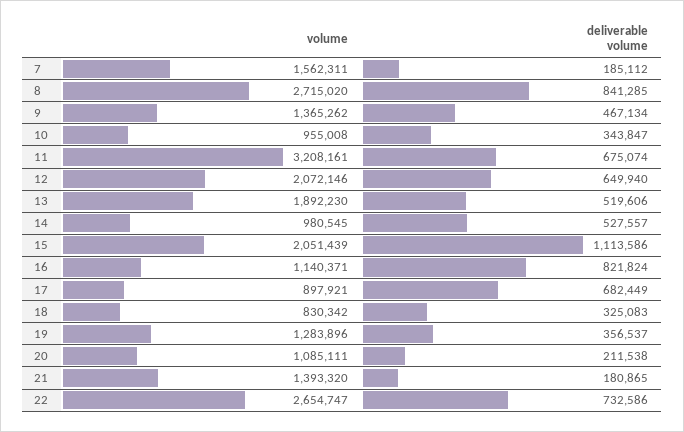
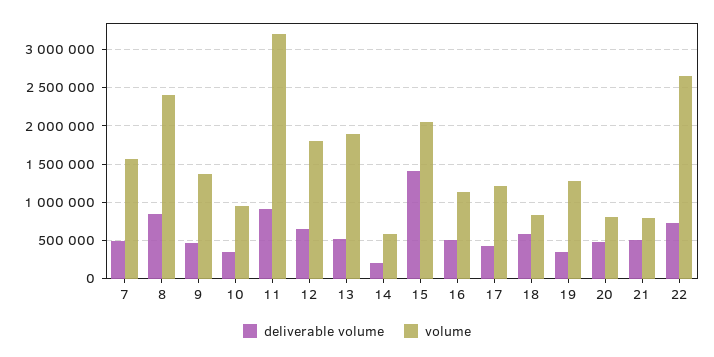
  {
    "volume": {
      "7": 1562311,
-     "8": 2715020,
+     "8": 2400000,
      "9": 1365262,
      "10": 955008,
      "11": 3208161,
-     "12": 2072146,
+     "12": 1800000,
      "13": 1892230,
-     "14": 980545,
+     "14": 600000,
      "15": 2051439,
      "16": 1140371,
-     "17": 897921,
+     "17": 1200000,
      "18": 830342,
      "19": 1283896,
-     "20": 1085111,
+     "20": 800000,
-     "21": 1393320,
+     "21": 800000,
      "22": 2654747
    },
    "deliverable volume": {
-     "7": 185112,
+     "7": 500000,
      "8": 841285,
      "9": 467134,
      "10": 343847,
-     "11": 675074,
+     "11": 900000,
      "12": 649940,
      "13": 519606,
-     "14": 527557,
+     "14": 200000,
-     "15": 1113586,
+     "15": 1400000,
-     "16": 821824,
+     "16": 500000,
-     "17": 682449,
+     "17": 400000,
-     "18": 325083,
+     "18": 600000,
      "19": 356537,
-     "20": 211538,
+     "20": 500000,
-     "21": 180865,
+     "21": 500000,
      "22": 732586
    }
  }

